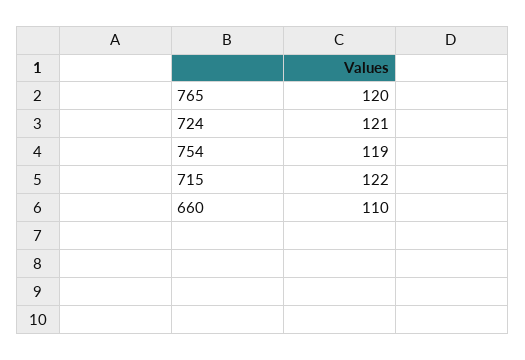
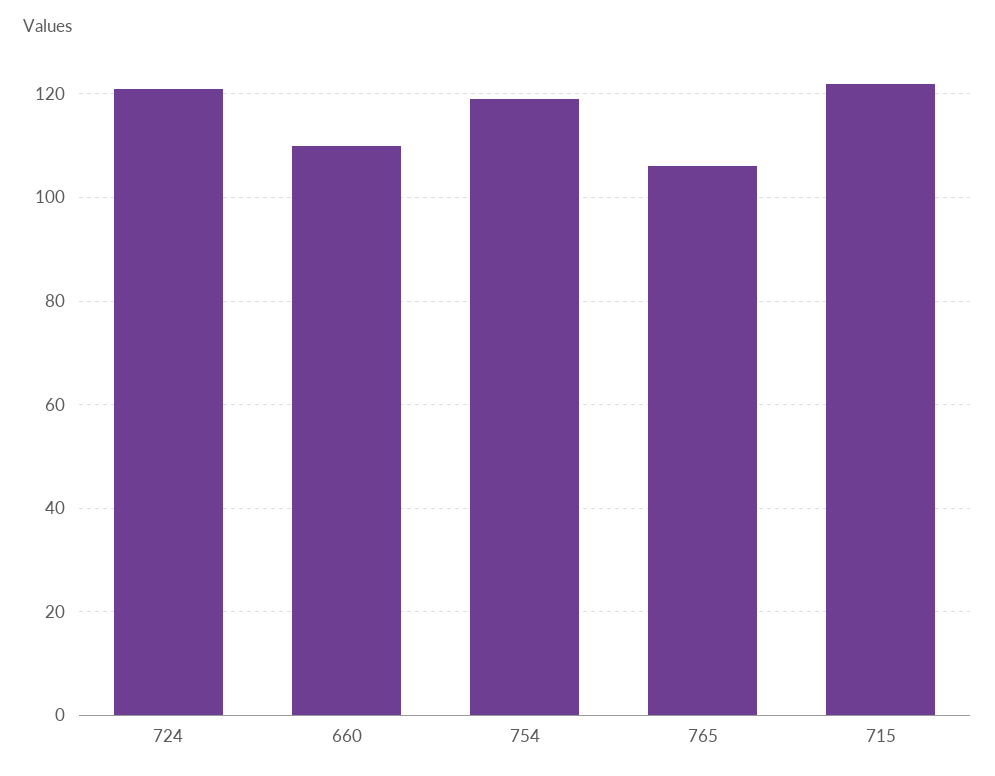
  {
-   "765": 120,
+   "765": 105,
    "724": 121,
    "754": 119,
    "715": 122,
    "660": 110
  }

